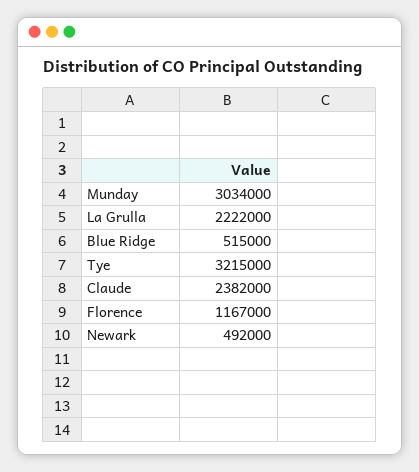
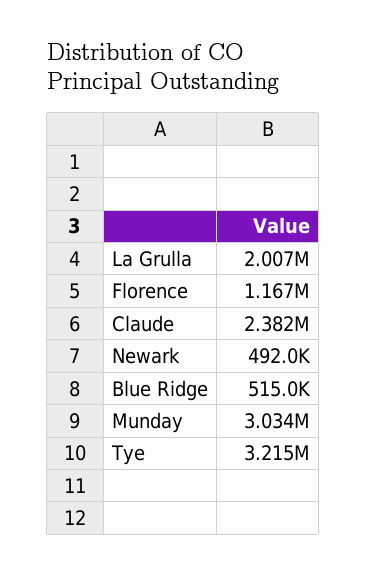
  {
    "Munday": 3034000,
-   "La Grulla": 2222000,
+   "La Grulla": 2007000,
    "Blue Ridge": 515000,
    "Tye": 3215000,
    "Claude": 2382000,
    "Florence": 1167000,
    "Newark": 492000
  }

